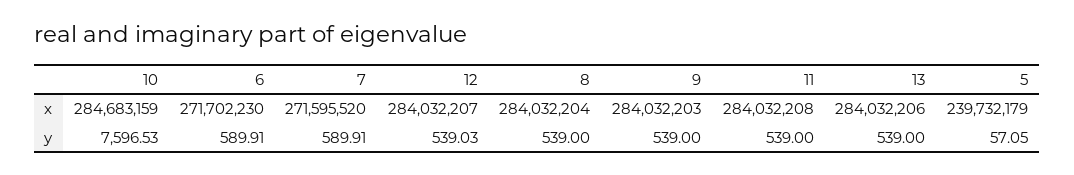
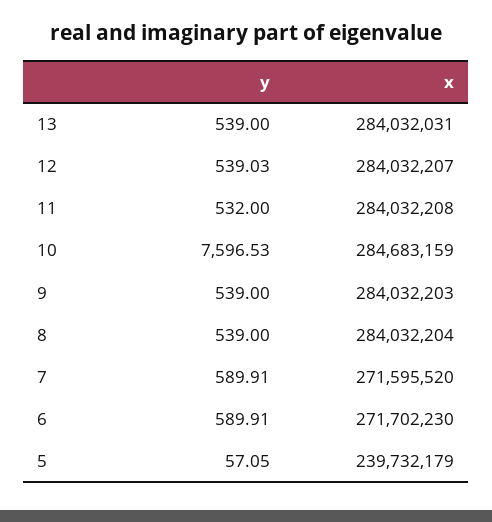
  {
    "10": {
      "x": 284683159,
      "y": 7596.53
    },
    "6": {
      "x": 271702230,
      "y": 589.91
    },
    "7": {
      "x": 271595520,
      "y": 589.91
    },
    "12": {
      "x": 284032207,
      "y": 539.03
    },
    "8": {
      "x": 284032204,
      "y": 539
    },
    "9": {
      "x": 284032203,
      "y": 539
    },
    "11": {
      "x": 284032208,
-     "y": 539
+     "y": 532
    },
    "13": {
-     "x": 284032206,
+     "x": 284032031,
      "y": 539
    },
    "5": {
      "x": 239732179,
      "y": 57.05
    }
  }

